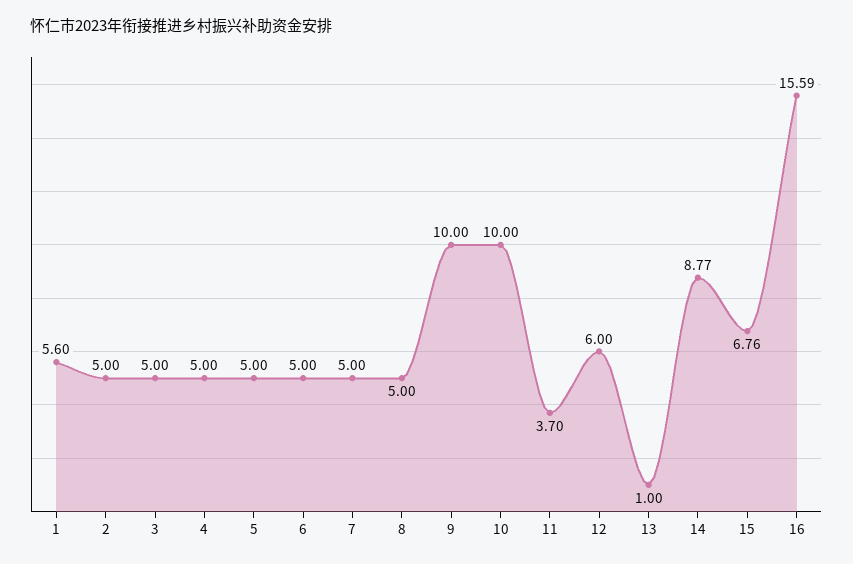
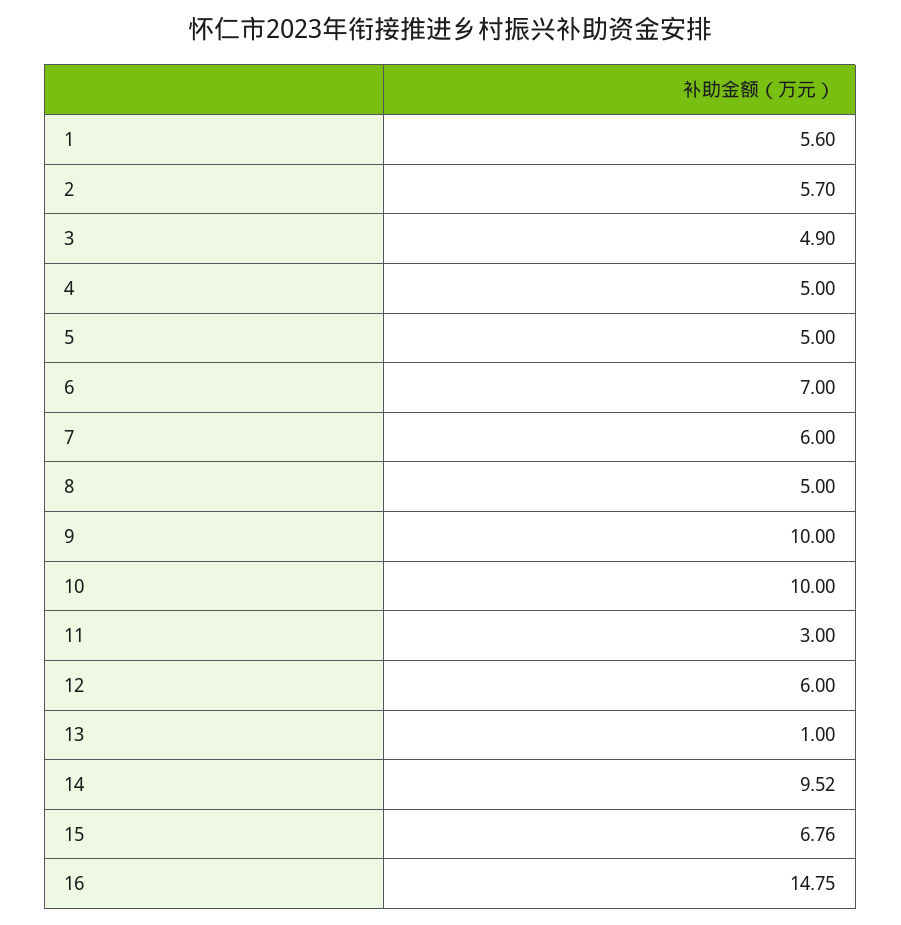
  {
    "1": 5.6,
-   "2": 5,
+   "2": 5.7,
-   "3": 5,
+   "3": 4.9,
    "4": 5,
    "5": 5,
-   "6": 5,
+   "6": 7,
-   "7": 5,
+   "7": 6,
    "8": 5,
    "9": 10,
    "10": 10,
-   "11": 3.7,
+   "11": 3,
    "12": 6,
    "13": 1,
-   "14": 8.77,
+   "14": 9.52,
    "15": 6.76,
-   "16": 15.59
+   "16": 14.75
  }

